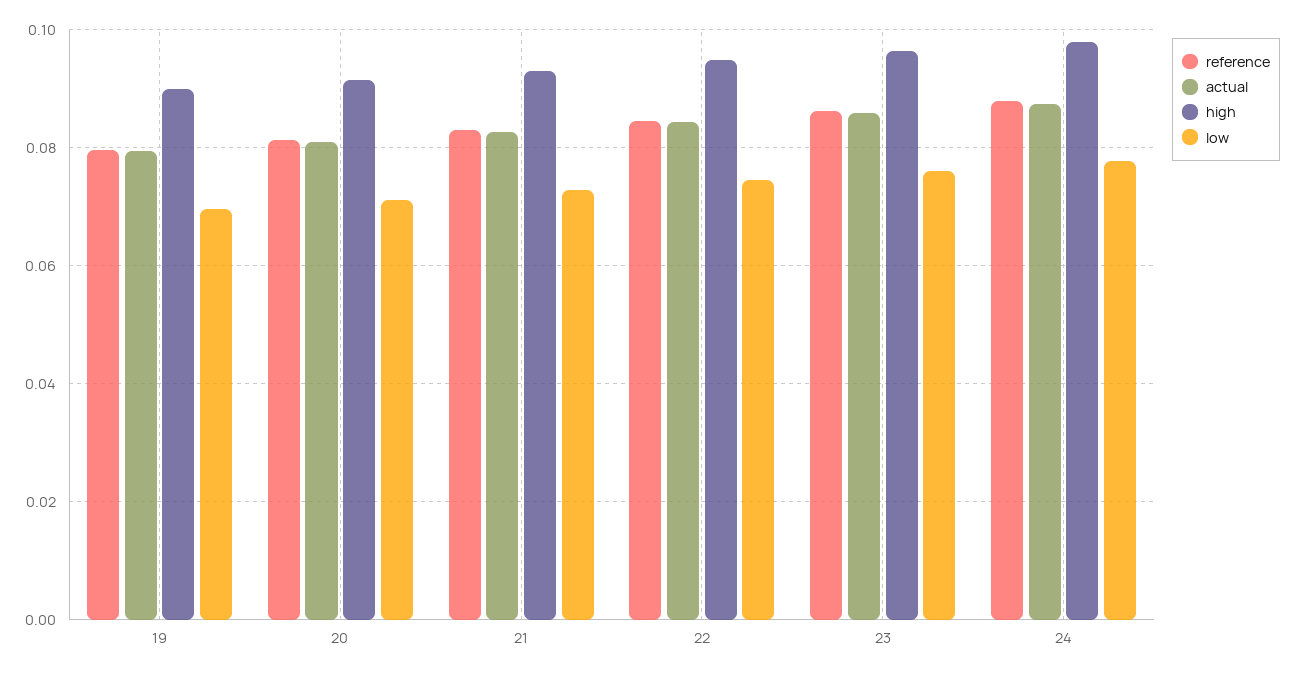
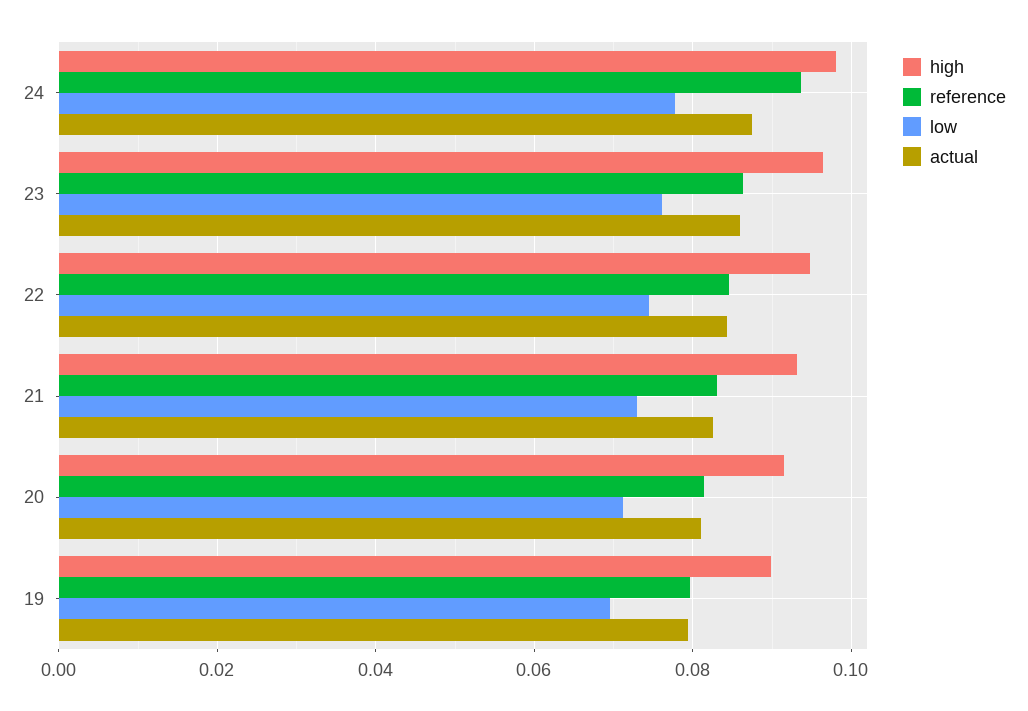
  {
    "reference": {
      "19": 0.08,
      "20": 0.082,
      "21": 0.084,
      "22": 0.084,
      "23": 0.086,
-     "24": 0.088
+     "24": 0.094
    },
    "actual": {
      "19": 0.08,
      "20": 0.082,
      "21": 0.082,
      "22": 0.084,
      "23": 0.086,
      "24": 0.088
    },
    "high": {
      "19": 0.09,
      "20": 0.092,
      "21": 0.094,
      "22": 0.094,
      "23": 0.096,
      "24": 0.098
    },
    "low": {
      "19": 0.07,
      "20": 0.072,
      "21": 0.072,
      "22": 0.074,
      "23": 0.076,
      "24": 0.078
    }
  }

